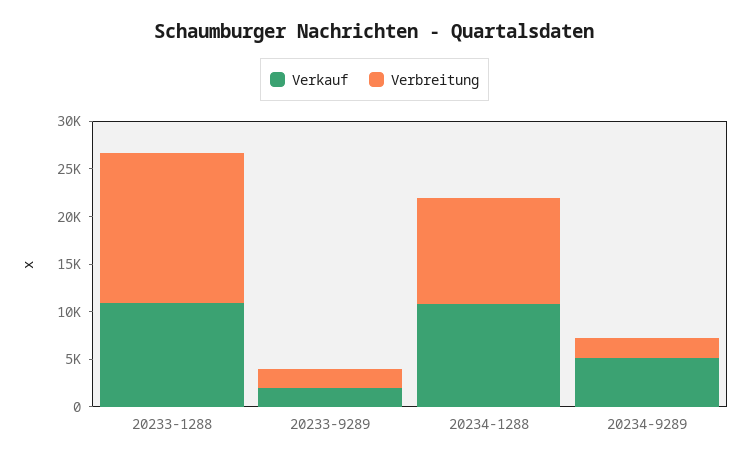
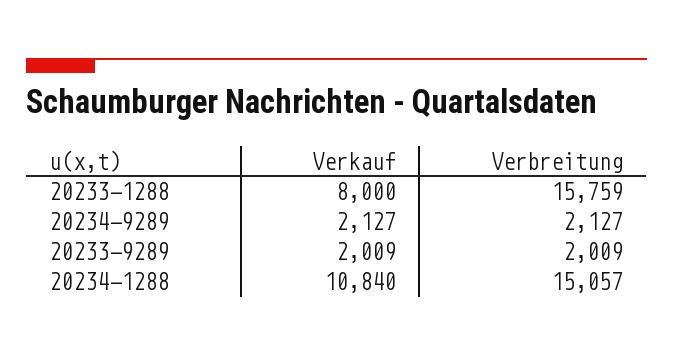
  {
    "Verkauf": {
-     "20233-1288": 11000,
+     "20233-1288": 8000,
      "20233-9289": 2009,
      "20234-1288": 10840,
-     "20234-9289": 5000
+     "20234-9289": 2127
    },
    "Verbreitung": {
      "20233-1288": 15759,
      "20233-9289": 2009,
-     "20234-1288": 11000,
+     "20234-1288": 15057,
      "20234-9289": 2127
    }
  }

